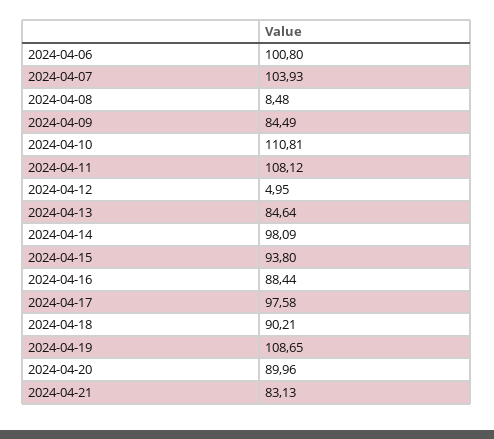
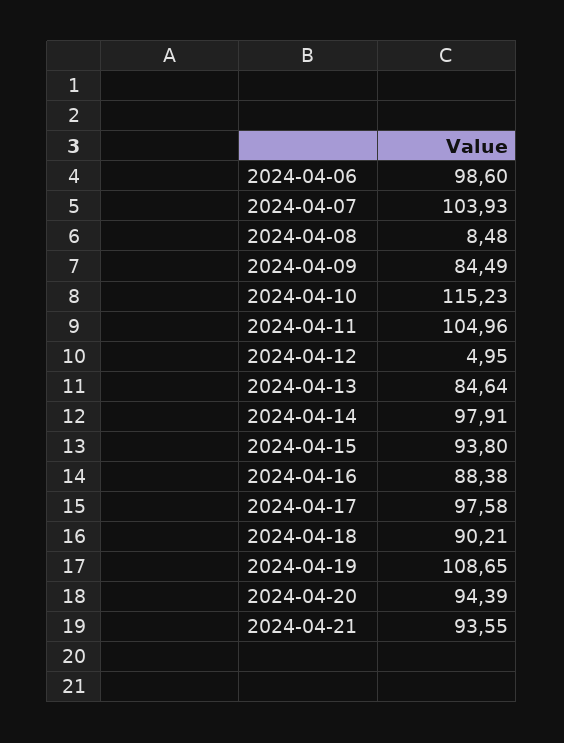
  {
-   "2024-04-06": 100.8,
+   "2024-04-06": 98.6,
    "2024-04-07": 103.93,
    "2024-04-08": 8.48,
    "2024-04-09": 84.49,
-   "2024-04-10": 110.81,
+   "2024-04-10": 115.23,
-   "2024-04-11": 108.12,
+   "2024-04-11": 104.96,
    "2024-04-12": 4.95,
    "2024-04-13": 84.64,
-   "2024-04-14": 98.09,
+   "2024-04-14": 97.91,
    "2024-04-15": 93.8,
-   "2024-04-16": 88.44,
+   "2024-04-16": 88.38,
    "2024-04-17": 97.58,
    "2024-04-18": 90.21,
    "2024-04-19": 108.65,
-   "2024-04-20": 89.96,
+   "2024-04-20": 94.39,
-   "2024-04-21": 83.13
+   "2024-04-21": 93.55
  }

